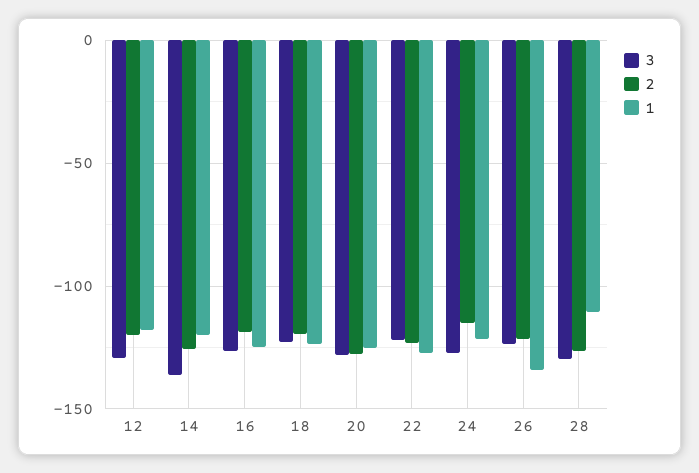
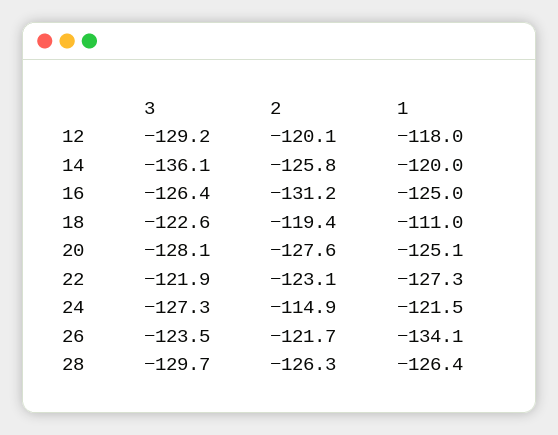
  {
    "3": {
      "12": -129.2,
      "14": -136.1,
      "16": -126.4,
      "18": -122.6,
      "20": -128.1,
      "22": -121.9,
      "24": -127.3,
      "26": -123.5,
      "28": -129.7
    },
    "2": {
      "12": -120.1,
      "14": -125.8,
-     "16": -120,
+     "16": -131.2,
      "18": -119.4,
      "20": -127.6,
      "22": -123.1,
      "24": -114.9,
      "26": -121.7,
      "28": -126.3
    },
    "1": {
      "12": -118,
      "14": -120,
      "16": -125,
-     "18": -125,
+     "18": -111,
      "20": -125.1,
      "22": -127.3,
      "24": -121.5,
      "26": -134.1,
-     "28": -110
+     "28": -126.4
    }
  }

